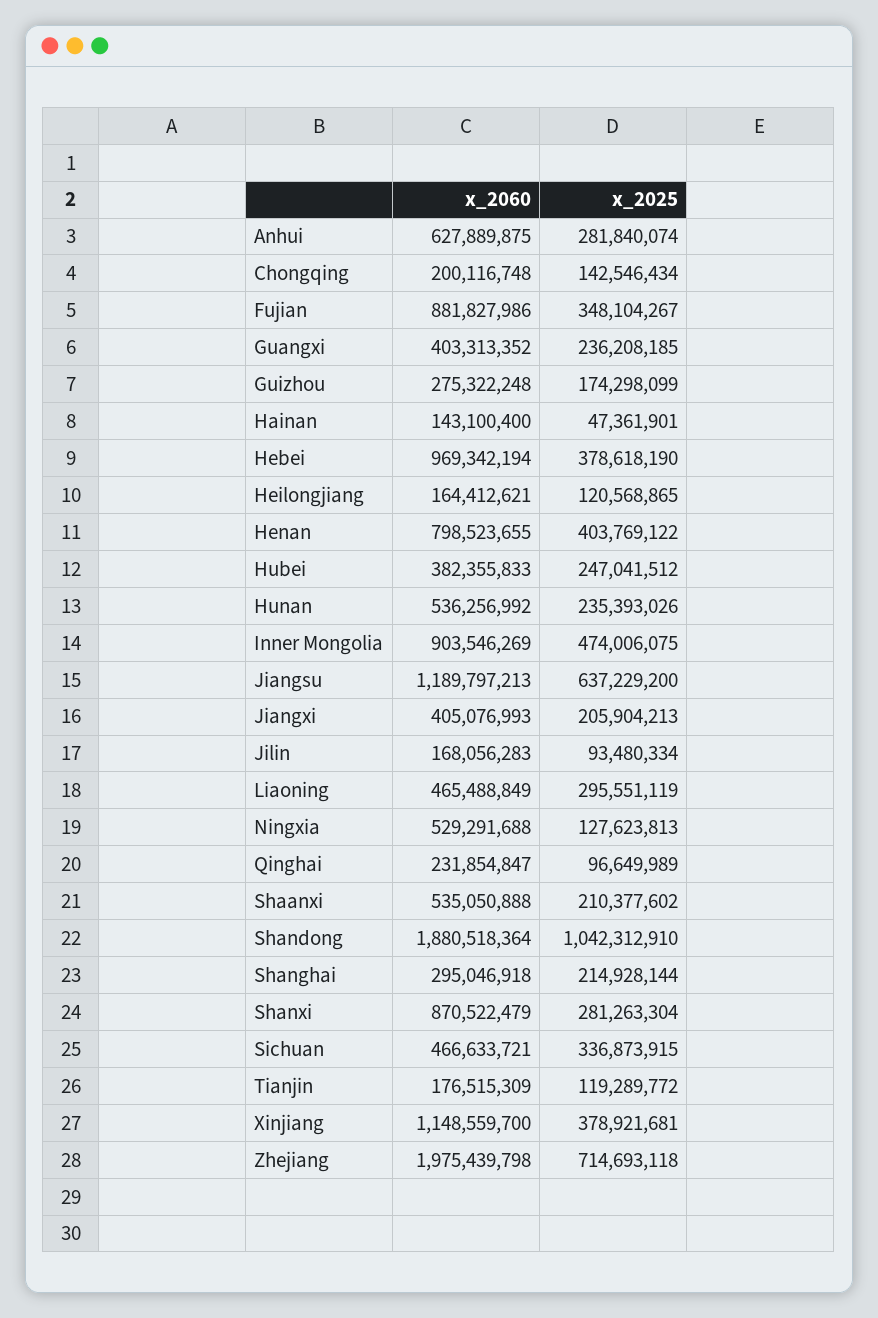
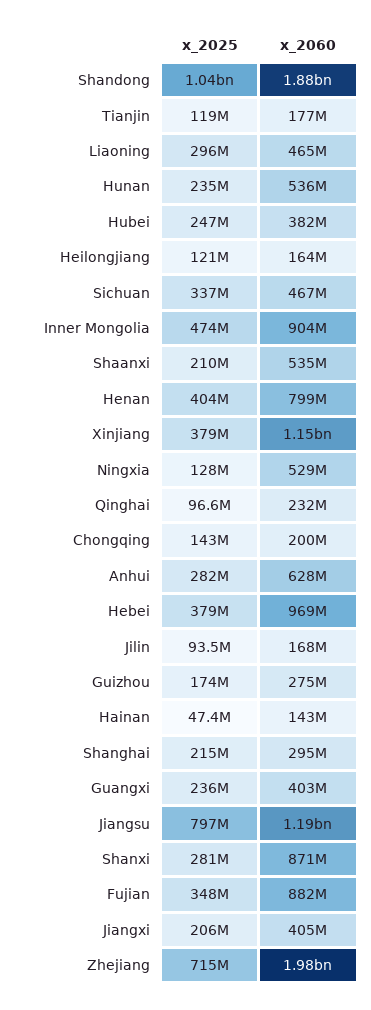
  {
    "x_2060": {
      "Anhui": 627889875,
      "Chongqing": 200116748,
      "Fujian": 881827986,
      "Guangxi": 403313352,
      "Guizhou": 275322248,
      "Hainan": 143100400,
      "Hebei": 969342194,
      "Heilongjiang": 164412621,
      "Henan": 798523655,
      "Hubei": 382355833,
      "Hunan": 536256992,
      "Inner Mongolia": 903546269,
      "Jiangsu": 1189797213,
      "Jiangxi": 405076993,
      "Jilin": 168056283,
      "Liaoning": 465488849,
      "Ningxia": 529291688,
      "Qinghai": 231854847,
      "Shaanxi": 535050888,
      "Shandong": 1880518364,
      "Shanghai": 295046918,
      "Shanxi": 870522479,
      "Sichuan": 466633721,
      "Tianjin": 176515309,
      "Xinjiang": 1148559700,
      "Zhejiang": 1975439798
    },
    "x_2025": {
      "Anhui": 281840074,
      "Chongqing": 142546434,
      "Fujian": 348104267,
      "Guangxi": 236208185,
      "Guizhou": 174298099,
      "Hainan": 47361901,
      "Hebei": 378618190,
      "Heilongjiang": 120568865,
      "Henan": 403769122,
      "Hubei": 247041512,
      "Hunan": 235393026,
      "Inner Mongolia": 474006075,
-     "Jiangsu": 637229200,
+     "Jiangsu": 797000000,
      "Jiangxi": 205904213,
      "Jilin": 93480334,
      "Liaoning": 295551119,
      "Ningxia": 127623813,
      "Qinghai": 96649989,
      "Shaanxi": 210377602,
      "Shandong": 1042312910,
      "Shanghai": 214928144,
      "Shanxi": 281263304,
      "Sichuan": 336873915,
      "Tianjin": 119289772,
      "Xinjiang": 378921681,
      "Zhejiang": 714693118
    }
  }

